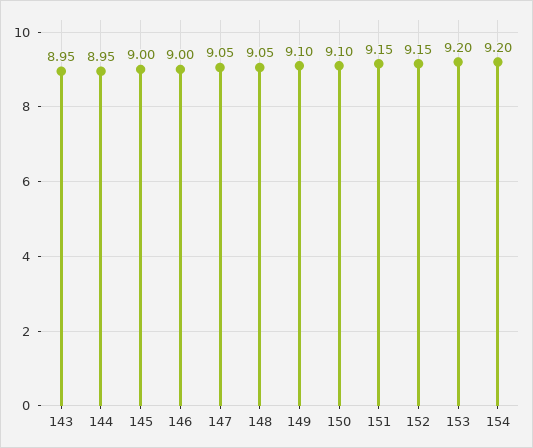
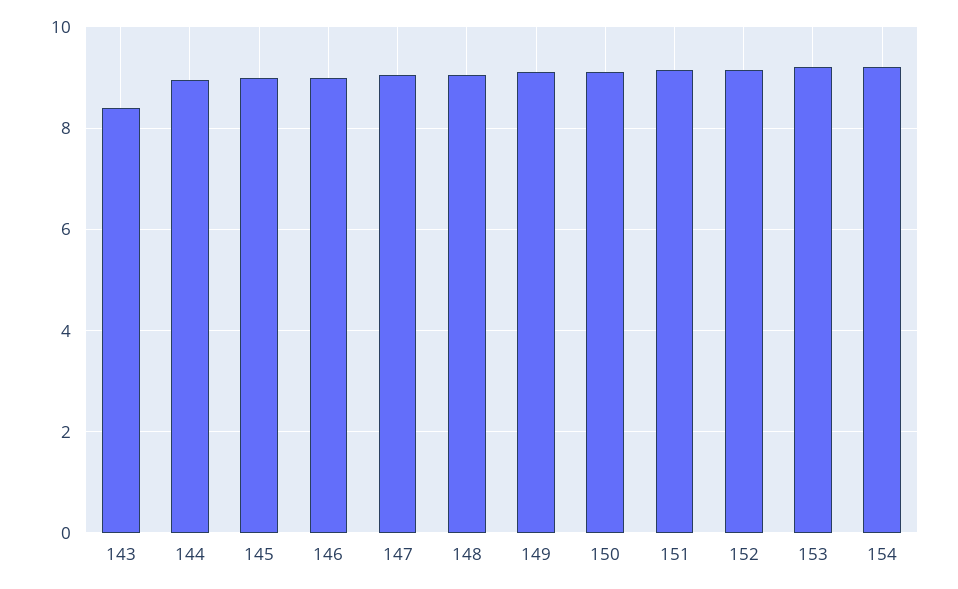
  {
-   "143": 8.95,
+   "143": 8.4,
    "144": 8.95,
    "145": 9,
    "146": 9,
    "147": 9.05,
    "148": 9.05,
    "149": 9.1,
    "150": 9.1,
    "151": 9.15,
    "152": 9.15,
    "153": 9.2,
    "154": 9.2
  }

